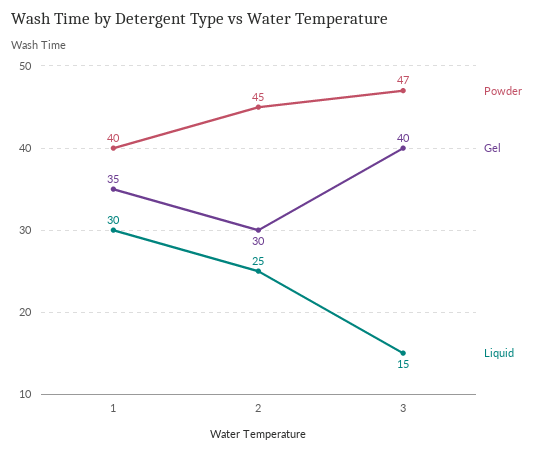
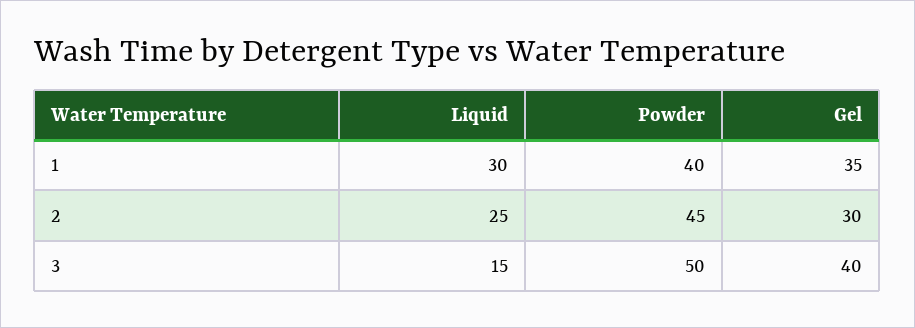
  {
    "Powder": {
      "1": 40,
      "2": 45,
-     "3": 47
+     "3": 50
    },
    "Gel": {
      "1": 35,
      "2": 30,
      "3": 40
    },
    "Liquid": {
      "1": 30,
      "2": 25,
      "3": 15
    }
  }

